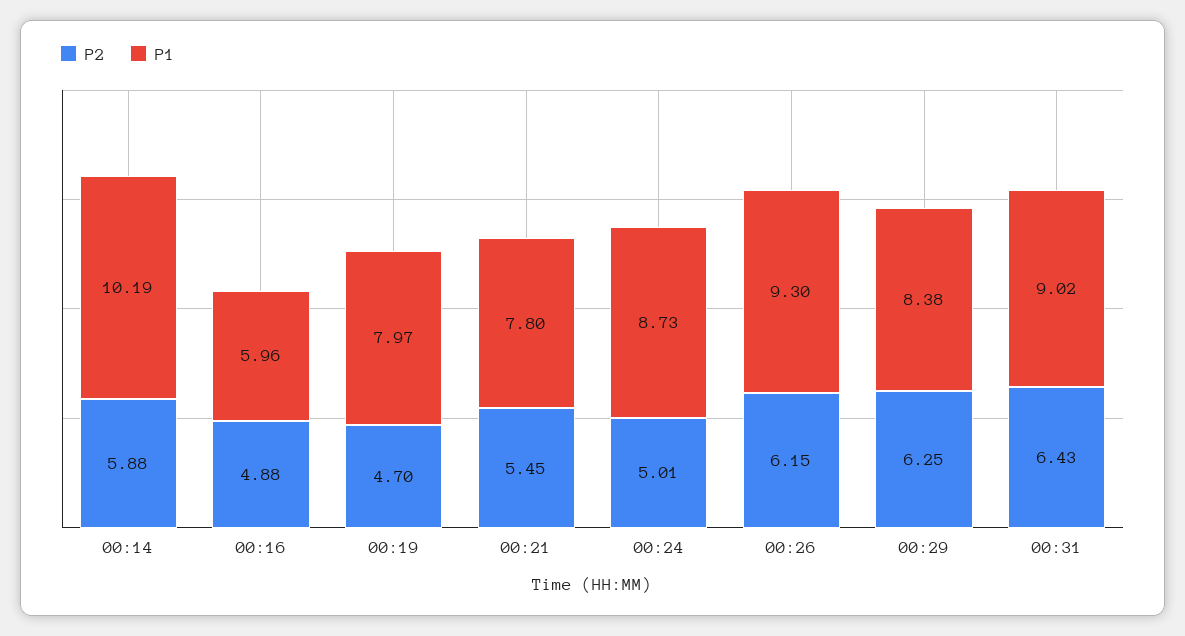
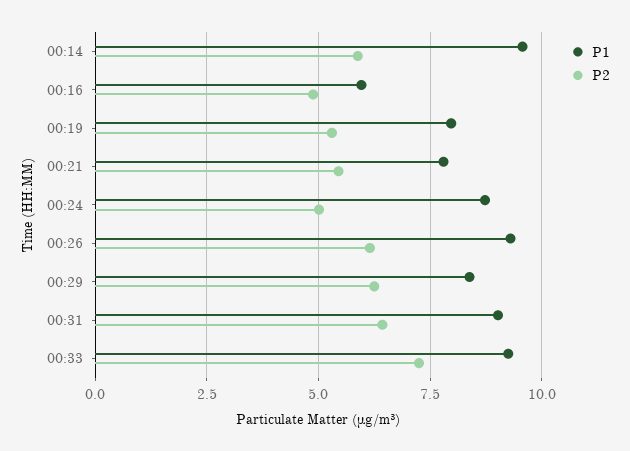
  {
    "P2": {
      "00:14": 5.88,
      "00:16": 4.88,
-     "00:19": 4.7,
+     "00:19": 5.25,
      "00:21": 5.45,
      "00:24": 5.01,
      "00:26": 6.15,
      "00:29": 6.25,
-     "00:31": 6.43
+     "00:31": 6.43,
+     "00:33": 7.25
    },
    "P1": {
-     "00:14": 10.19,
+     "00:14": 9.5,
      "00:16": 5.96,
      "00:19": 7.97,
      "00:21": 7.8,
      "00:24": 8.73,
      "00:26": 9.3,
      "00:29": 8.38,
-     "00:31": 9.02
+     "00:31": 9.02,
+     "00:33": 9.25
    }
  }

